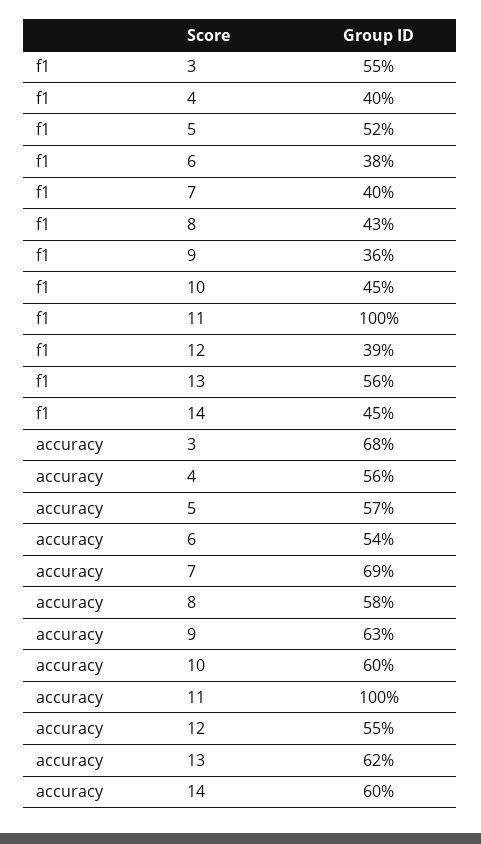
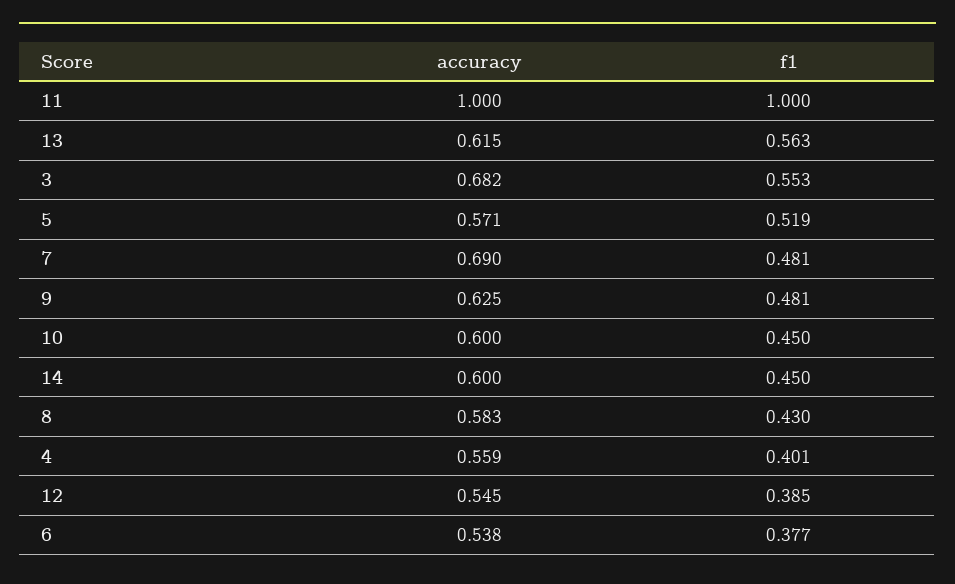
  {
    "f1": {
      "3": 0.553,
      "4": 0.401,
      "5": 0.519,
      "6": 0.377,
-     "7": 0.4,
+     "7": 0.481,
      "8": 0.43,
-     "9": 0.36,
+     "9": 0.481,
      "10": 0.45,
      "11": 1,
      "12": 0.385,
      "13": 0.563,
      "14": 0.45
    },
    "accuracy": {
      "3": 0.682,
      "4": 0.559,
      "5": 0.571,
      "6": 0.538,
      "7": 0.69,
      "8": 0.583,
      "9": 0.625,
      "10": 0.6,
      "11": 1,
      "12": 0.545,
      "13": 0.615,
      "14": 0.6
    }
  }

